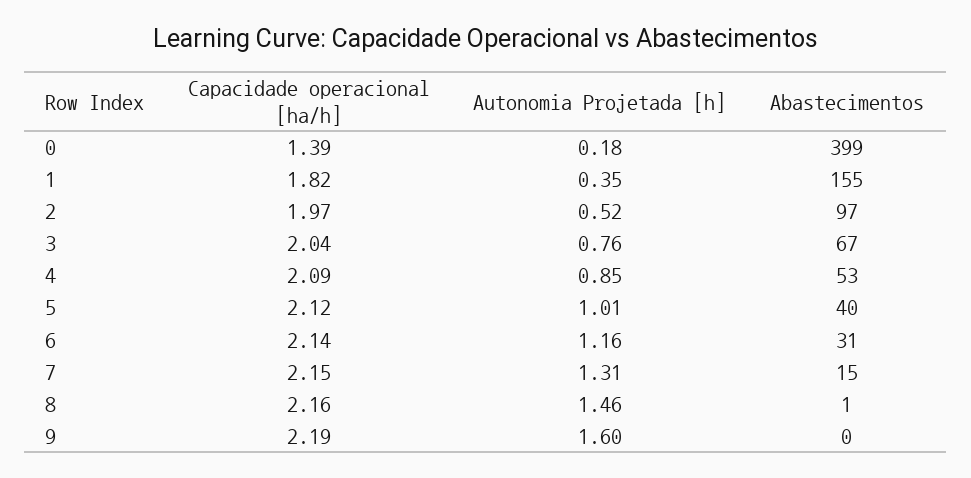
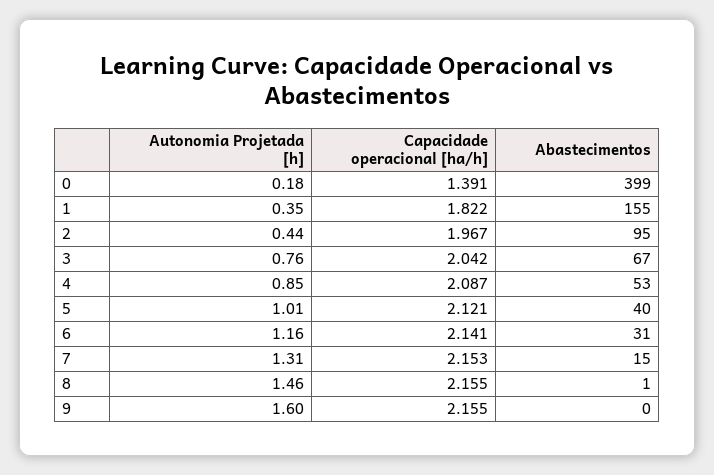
  {
    "Capacidade operacional [ha/h]": {
      "0": 1.391,
      "1": 1.822,
      "2": 1.967,
      "3": 2.042,
      "4": 2.087,
      "5": 2.121,
      "6": 2.141,
      "7": 2.153,
      "8": 2.155,
-     "9": 2.19
+     "9": 2.155
    },
    "Autonomia Projetada [h]": {
      "0": 0.18,
      "1": 0.35,
-     "2": 0.52,
+     "2": 0.44,
      "3": 0.76,
      "4": 0.85,
      "5": 1.01,
      "6": 1.16,
      "7": 1.31,
      "8": 1.46,
      "9": 1.6
    },
    "Abastecimentos": {
      "0": 399,
      "1": 155,
-     "2": 97,
+     "2": 95,
      "3": 67,
      "4": 53,
      "5": 40,
      "6": 31,
      "7": 15,
      "8": 1,
      "9": 0
    }
  }

